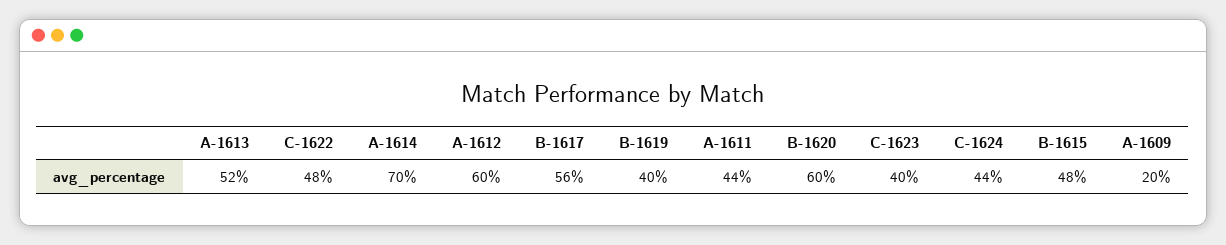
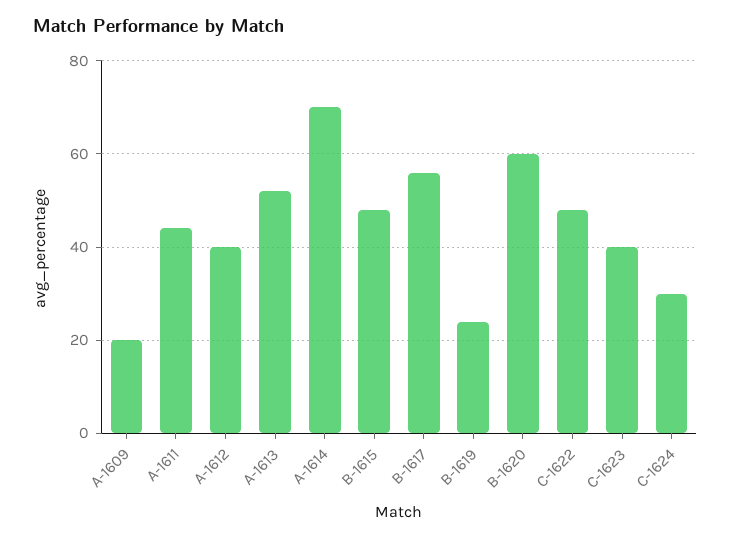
  {
    "A-1613": 52,
    "C-1622": 48,
    "A-1614": 70,
-   "A-1612": 60,
+   "A-1612": 40,
    "B-1617": 56,
-   "B-1619": 40,
+   "B-1619": 25,
    "A-1611": 44,
    "B-1620": 60,
    "C-1623": 40,
-   "C-1624": 44,
+   "C-1624": 30,
    "B-1615": 48,
    "A-1609": 20
  }

